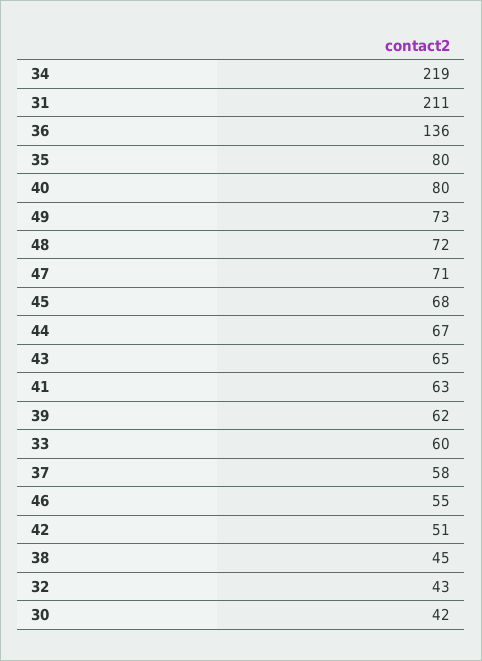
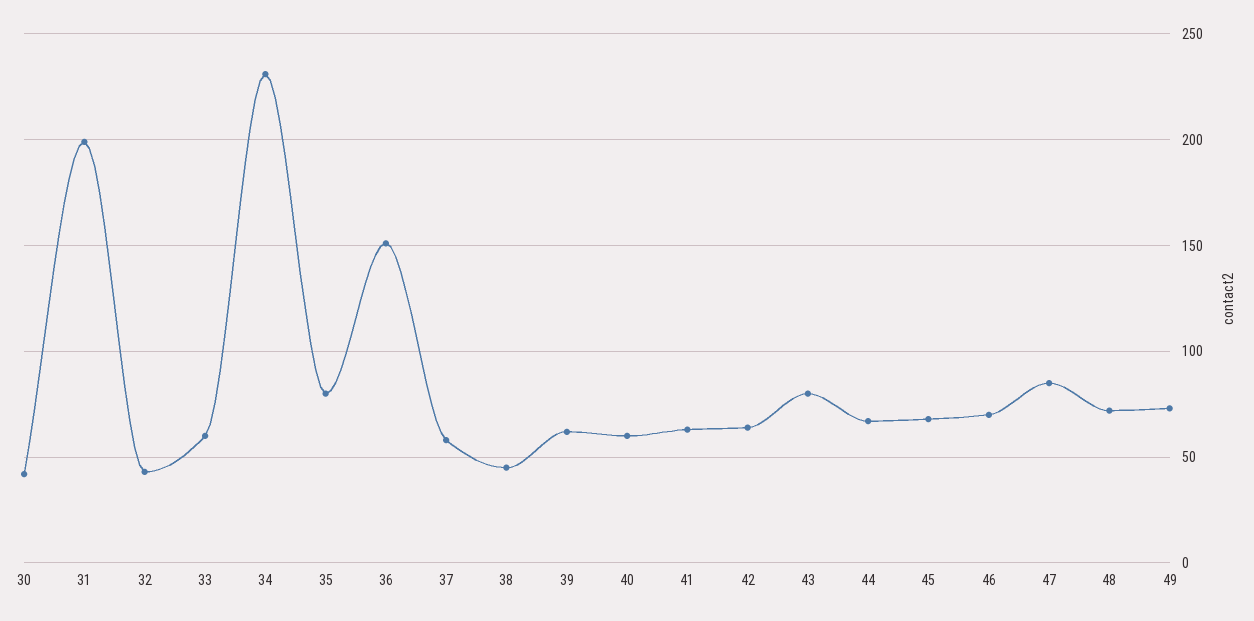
  {
-   "34": 219,
+   "34": 230,
-   "31": 211,
+   "31": 200,
-   "36": 136,
+   "36": 150,
    "35": 80,
-   "40": 80,
+   "40": 60,
    "49": 73,
    "48": 72,
-   "47": 71,
+   "47": 85,
    "45": 68,
    "44": 67,
-   "43": 65,
+   "43": 80,
    "41": 63,
    "39": 62,
    "33": 60,
    "37": 58,
-   "46": 55,
+   "46": 70,
-   "42": 51,
+   "42": 65,
    "38": 45,
    "32": 43,
    "30": 42
  }

